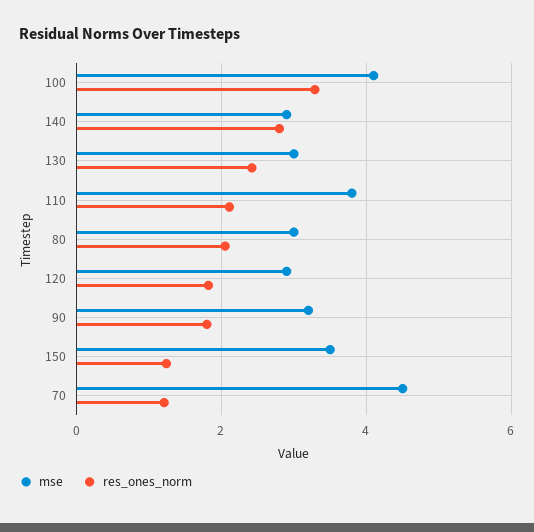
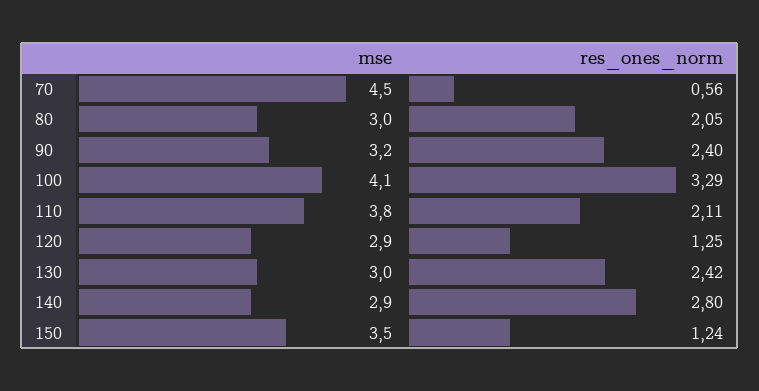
  {
    "mse": {
      "100": 4.1,
      "140": 2.9,
      "130": 3,
      "110": 3.8,
      "80": 3,
      "120": 2.9,
      "90": 3.2,
      "150": 3.5,
      "70": 4.5
    },
    "res_ones_norm": {
      "100": 3.29,
      "140": 2.8,
      "130": 2.42,
      "110": 2.11,
      "80": 2.05,
-     "120": 1.8,
+     "120": 1.25,
-     "90": 1.8,
+     "90": 2.4,
      "150": 1.24,
-     "70": 1.2
+     "70": 0.56
    }
  }

